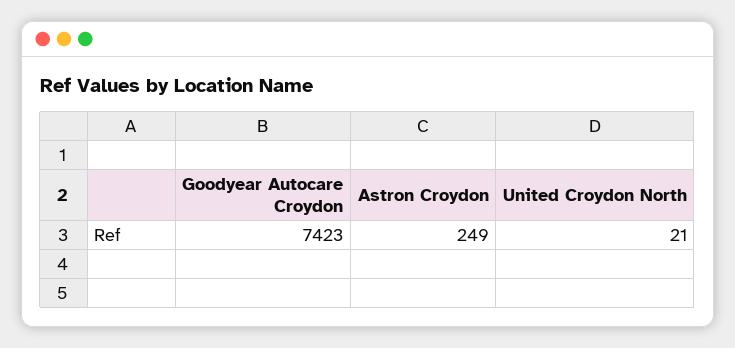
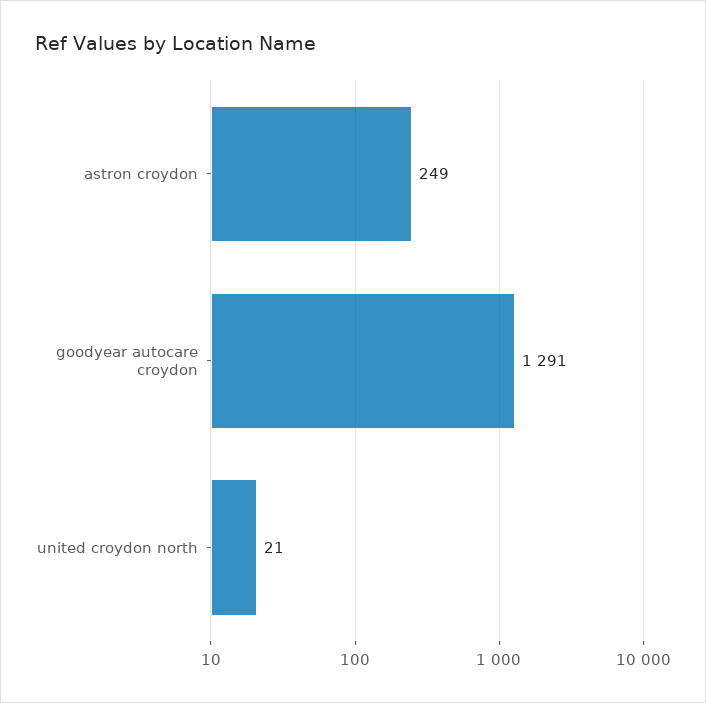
  {
-   "Goodyear Autocare Croydon": 7423,
+   "Goodyear Autocare Croydon": 1291,
    "Astron Croydon": 249,
    "United Croydon North": 21
  }

